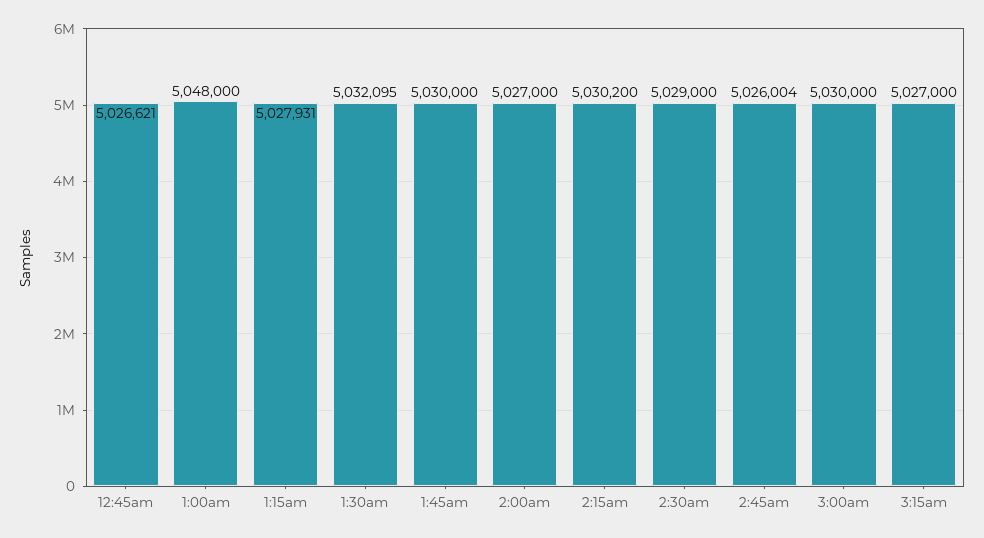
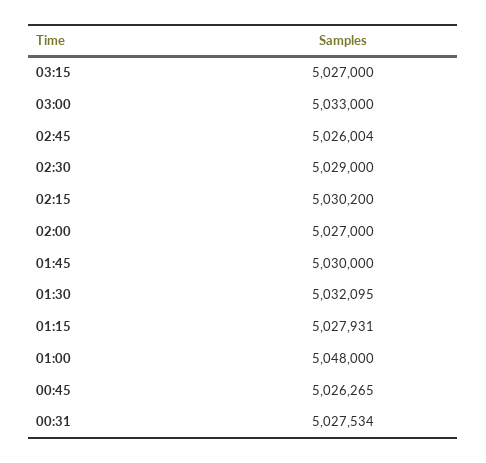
  {
-   "12:45am": 5026621,
+   "12:45am": 5026265,
    "1:00am": 5048000,
    "1:15am": 5027931,
    "1:30am": 5032095,
    "1:45am": 5030000,
    "2:00am": 5027000,
    "2:15am": 5030200,
    "2:30am": 5029000,
    "2:45am": 5026004,
-   "3:00am": 5030000,
+   "3:00am": 5033000,
-   "3:15am": 5027000
+   "3:15am": 5027000,
+   "00:31": 5027534
  }

